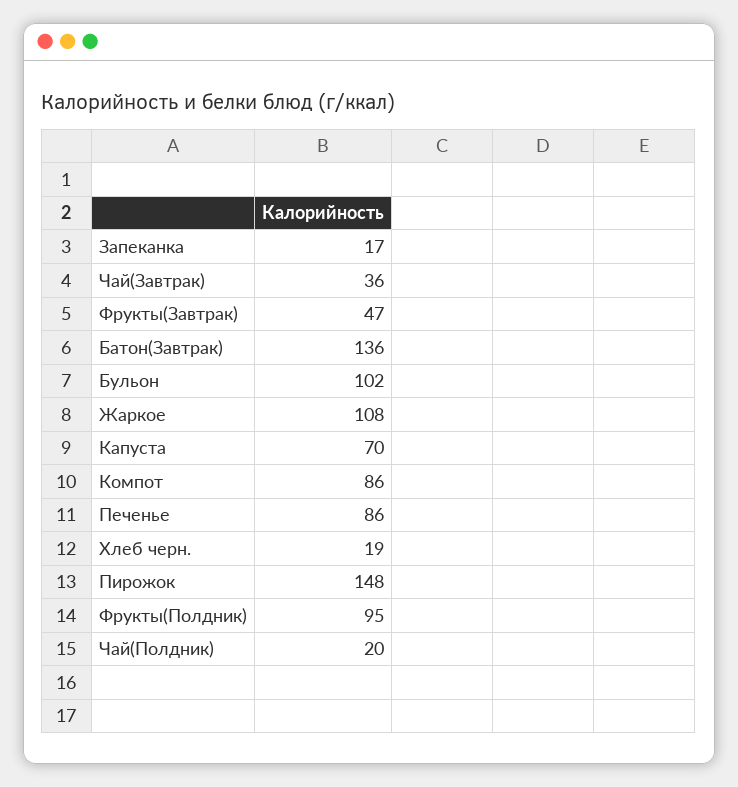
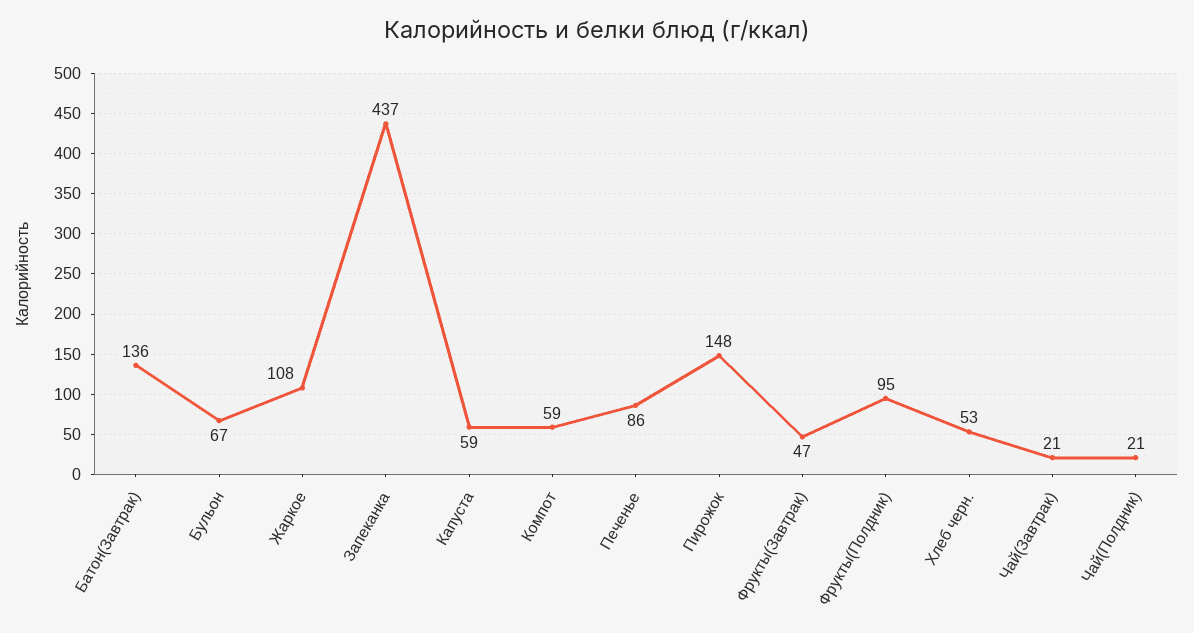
  {
-   "Запеканка": 17,
+   "Запеканка": 437,
-   "Чай(Завтрак)": 36,
+   "Чай(Завтрак)": 21,
    "Фрукты(Завтрак)": 47,
    "Батон(Завтрак)": 136,
-   "Бульон": 102,
+   "Бульон": 67,
    "Жаркое": 108,
-   "Капуста": 70,
+   "Капуста": 59,
-   "Компот": 86,
+   "Компот": 59,
    "Печенье": 86,
-   "Хлеб черн.": 19,
+   "Хлеб черн.": 53,
    "Пирожок": 148,
    "Фрукты(Полдник)": 95,
-   "Чай(Полдник)": 20
+   "Чай(Полдник)": 21
  }

